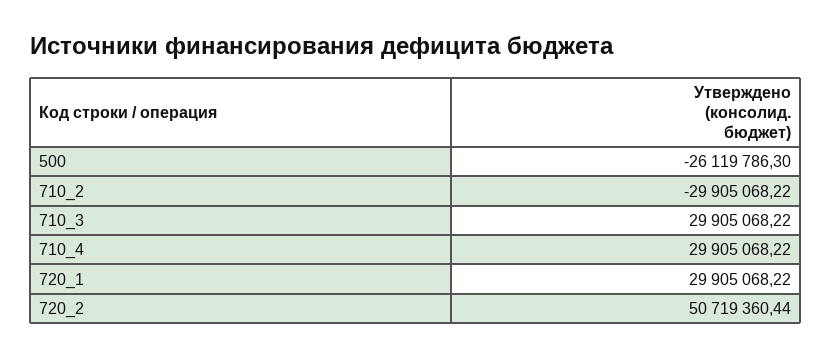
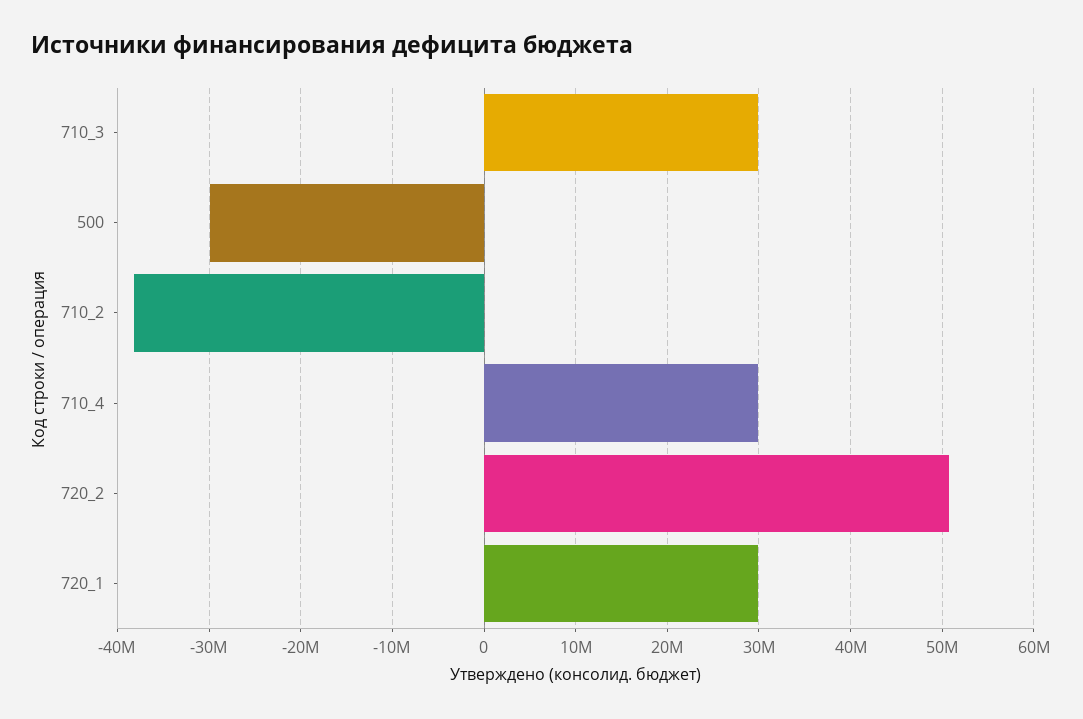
  {
-   "500": -26119786.3,
+   "500": -30000000,
-   "710_2": -29905068.22,
+   "710_2": -38000000,
    "710_3": 29905068.22,
    "710_4": 29905068.22,
    "720_1": 29905068.22,
    "720_2": 50719360.44
  }

